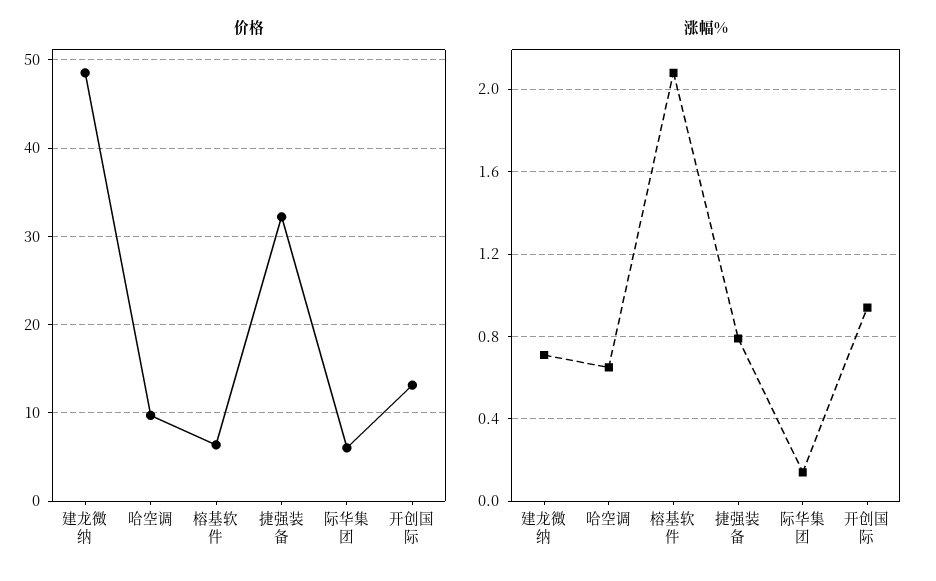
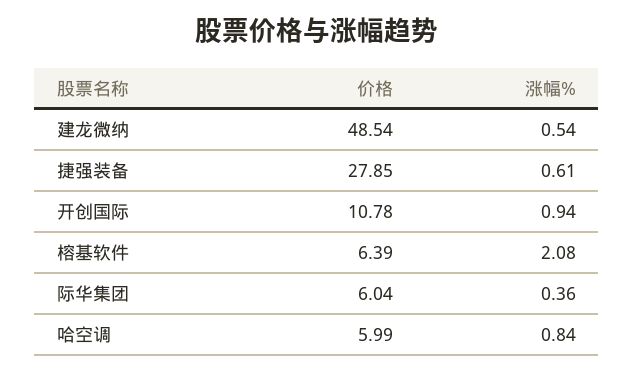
  {
    "价格": {
      "建龙微纳": 48.54,
-     "哈空调": 10,
+     "哈空调": 5.99,
      "榕基软件": 6.39,
-     "捷强装备": 32,
+     "捷强装备": 27.85,
      "际华集团": 6.04,
-     "开创国际": 13
+     "开创国际": 10.78
    },
    "涨幅%": {
-     "建龙微纳": 0.7,
+     "建龙微纳": 0.54,
-     "哈空调": 0.65,
+     "哈空调": 0.84,
      "榕基软件": 2.08,
-     "捷强装备": 0.8,
+     "捷强装备": 0.61,
-     "际华集团": 0.15,
+     "际华集团": 0.36,
      "开创国际": 0.94
    }
  }

